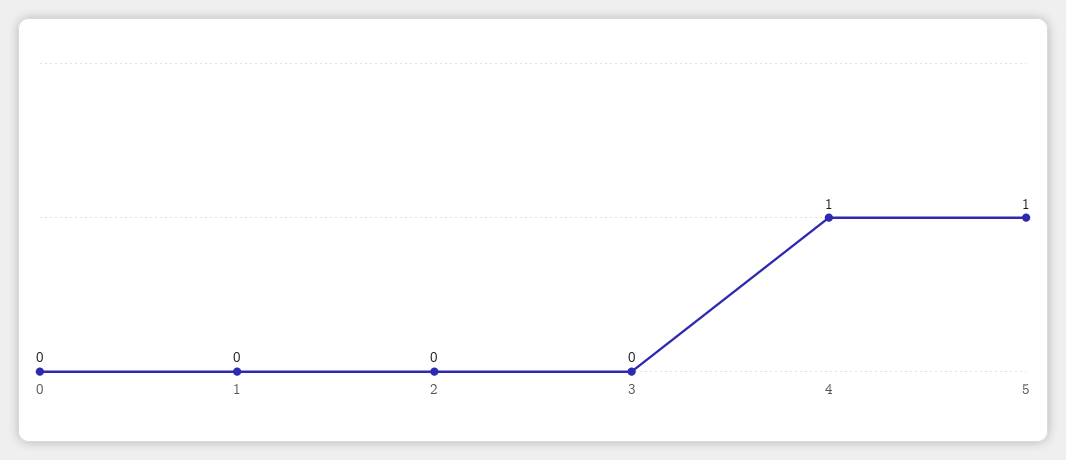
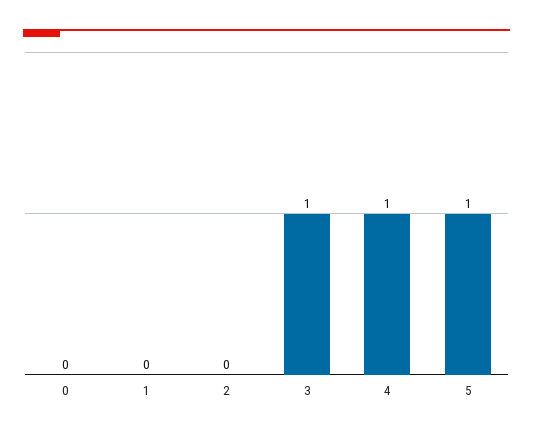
  {
    "0": 0,
    "1": 0,
    "2": 0,
-   "3": 0,
+   "3": 1,
    "4": 1,
    "5": 1
  }

